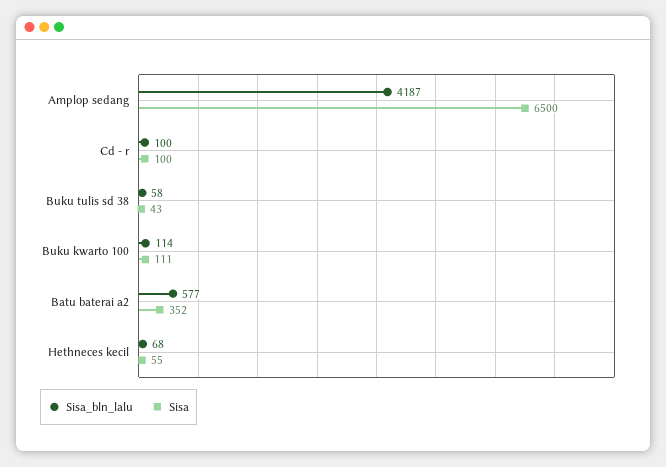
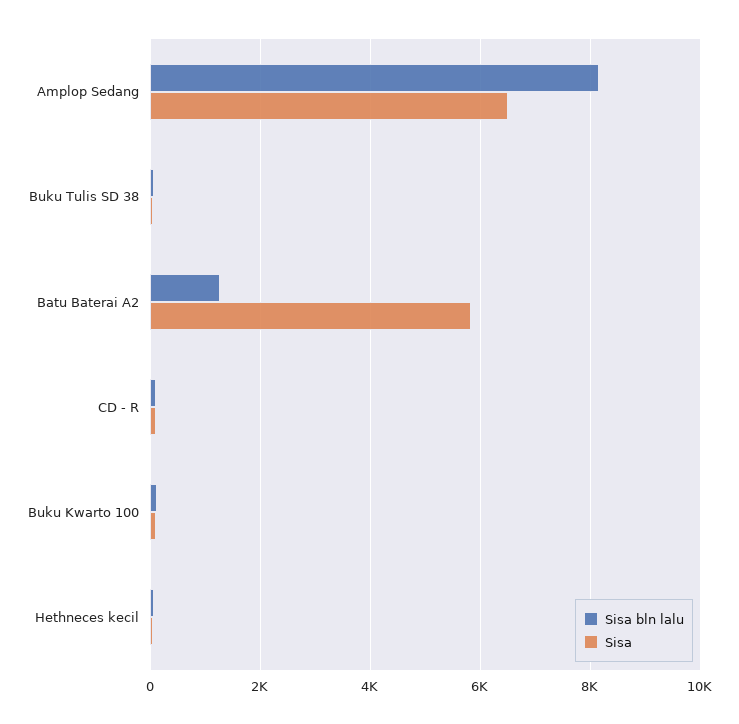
  {
    "Sisa_bln_lalu": {
-     "Amplop sedang": 4187,
+     "Amplop sedang": 8200,
      "Cd - r": 100,
      "Buku tulis sd 38": 58,
      "Buku kwarto 100": 114,
-     "Batu baterai a2": 577,
+     "Batu baterai a2": 1200,
      "Hethneces kecil": 68
    },
    "Sisa": {
      "Amplop sedang": 6500,
      "Cd - r": 100,
      "Buku tulis sd 38": 43,
      "Buku kwarto 100": 111,
-     "Batu baterai a2": 352,
+     "Batu baterai a2": 5800,
      "Hethneces kecil": 55
    }
  }

